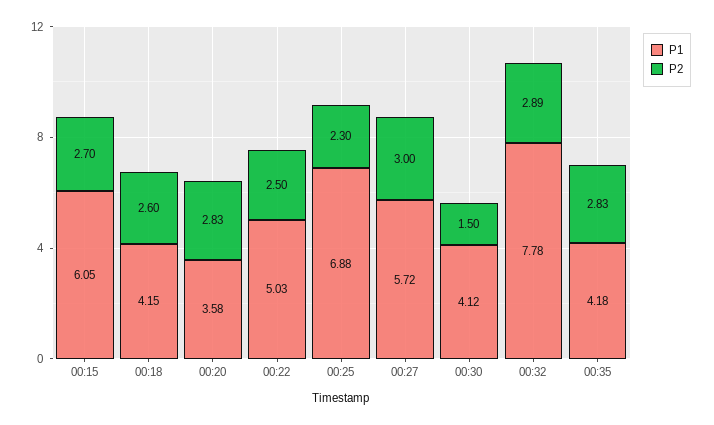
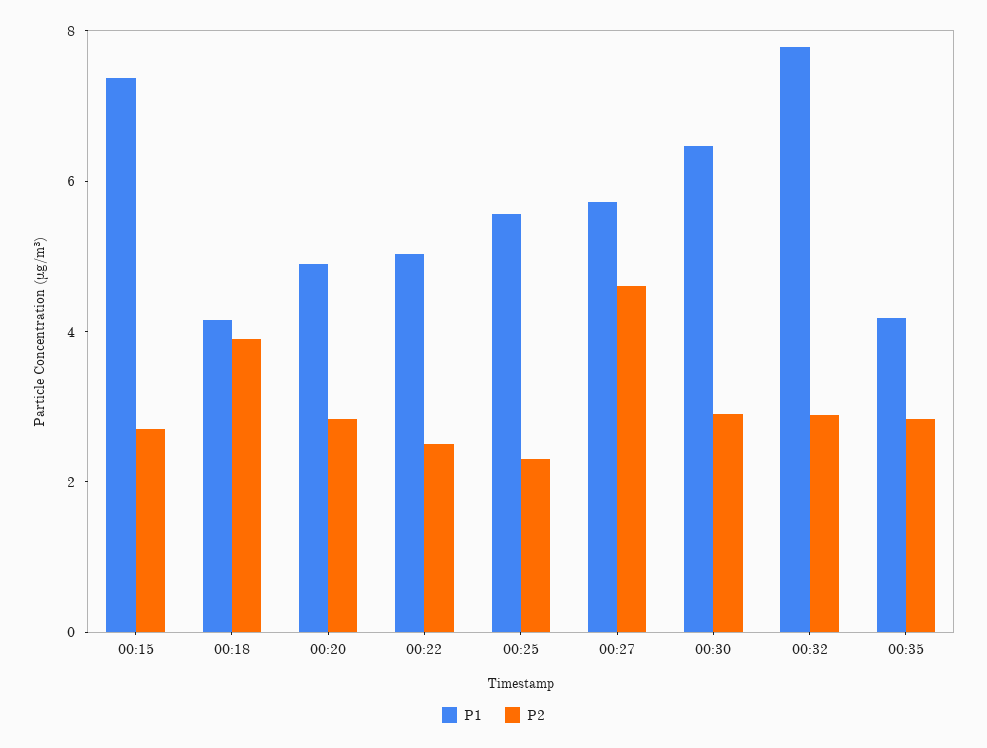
  {
    "P1": {
-     "00:15": 6.05,
+     "00:15": 7.5,
      "00:18": 4.15,
-     "00:20": 3.58,
+     "00:20": 5,
      "00:22": 5.03,
-     "00:25": 6.88,
+     "00:25": 5.5,
      "00:27": 5.72,
-     "00:30": 4.12,
+     "00:30": 6.5,
      "00:32": 7.78,
      "00:35": 4.18
    },
    "P2": {
      "00:15": 2.7,
-     "00:18": 2.6,
+     "00:18": 4,
      "00:20": 2.83,
      "00:22": 2.5,
      "00:25": 2.3,
-     "00:27": 3,
+     "00:27": 4.5,
-     "00:30": 1.5,
+     "00:30": 3,
      "00:32": 2.89,
      "00:35": 2.83
    }
  }

